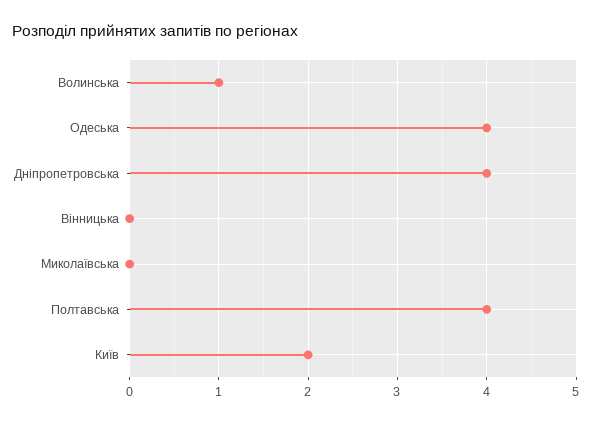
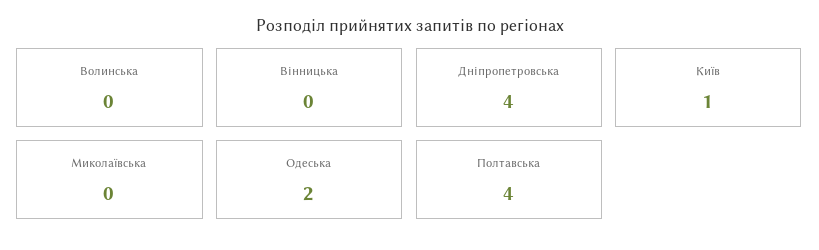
  {
-   "Волинська": 1,
+   "Волинська": 0,
-   "Одеська": 4,
+   "Одеська": 2,
    "Дніпропетровська": 4,
    "Вінницька": 0,
    "Миколаївська": 0,
    "Полтавська": 4,
-   "Київ": 2
+   "Київ": 1
  }

